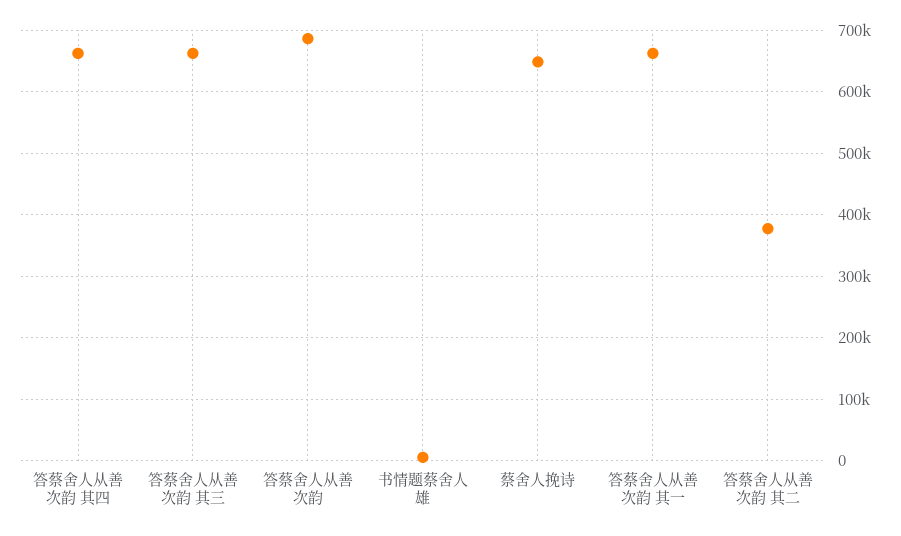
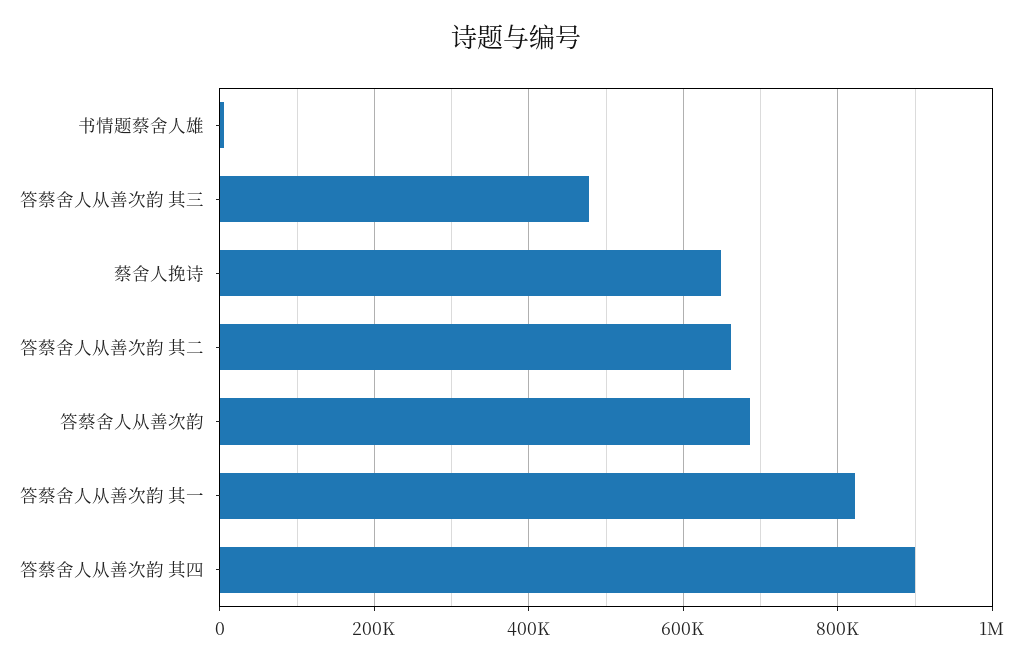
  {
-   "答蔡舍人从善次韵 其四": 660000,
+   "答蔡舍人从善次韵 其四": 900000,
-   "答蔡舍人从善次韵 其三": 660000,
+   "答蔡舍人从善次韵 其三": 480000,
    "答蔡舍人从善次韵": 690000,
    "书情题蔡舍人雄": 10000,
    "蔡舍人挽诗": 650000,
-   "答蔡舍人从善次韵 其一": 660000,
+   "答蔡舍人从善次韵 其一": 820000,
-   "答蔡舍人从善次韵 其二": 380000
+   "答蔡舍人从善次韵 其二": 660000
  }

